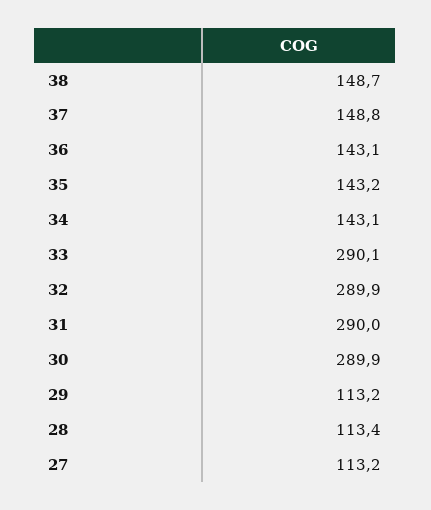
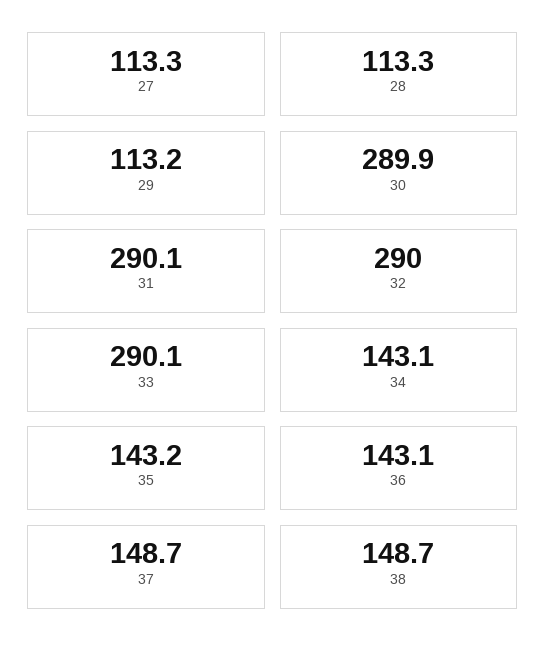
  {
    "38": 148.7,
-   "37": 148.8,
+   "37": 148.7,
    "36": 143.1,
    "35": 143.2,
    "34": 143.1,
    "33": 290.1,
-   "32": 289.9,
+   "32": 290,
-   "31": 290,
+   "31": 290.1,
    "30": 289.9,
    "29": 113.2,
-   "28": 113.4,
+   "28": 113.3,
-   "27": 113.2
+   "27": 113.3
  }

